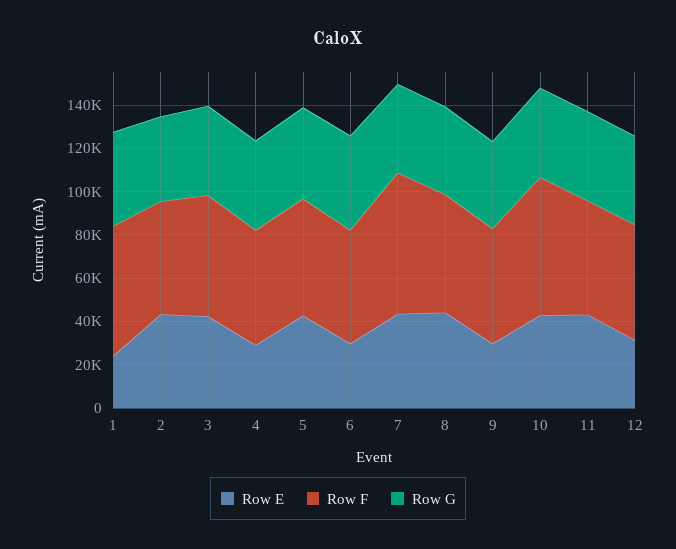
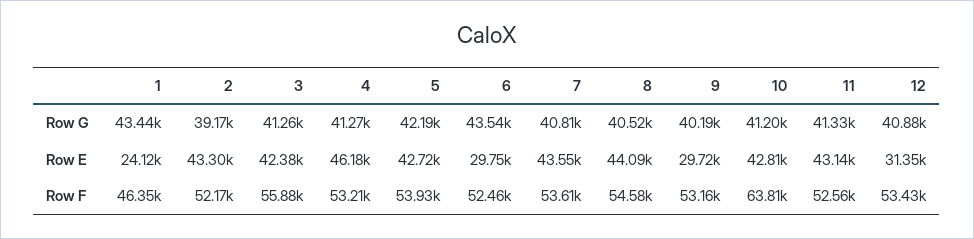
  {
    "Row E": {
      "1": 24120,
      "2": 43300,
      "3": 42380,
-     "4": 30000,
+     "4": 46180,
      "5": 42720,
      "6": 29750,
      "7": 43550,
      "8": 44090,
      "9": 29720,
      "10": 42810,
      "11": 43140,
      "12": 31350
    },
    "Row F": {
-     "1": 60000,
+     "1": 46350,
      "2": 52170,
      "3": 55880,
      "4": 53210,
      "5": 53930,
      "6": 52460,
-     "7": 65000,
+     "7": 53610,
      "8": 54580,
      "9": 53160,
      "10": 63810,
      "11": 52560,
      "12": 53430
    },
    "Row G": {
      "1": 43440,
      "2": 39170,
      "3": 41260,
      "4": 41270,
      "5": 42190,
      "6": 43540,
      "7": 40810,
      "8": 40520,
      "9": 40190,
      "10": 41200,
      "11": 41330,
      "12": 40880
    }
  }

